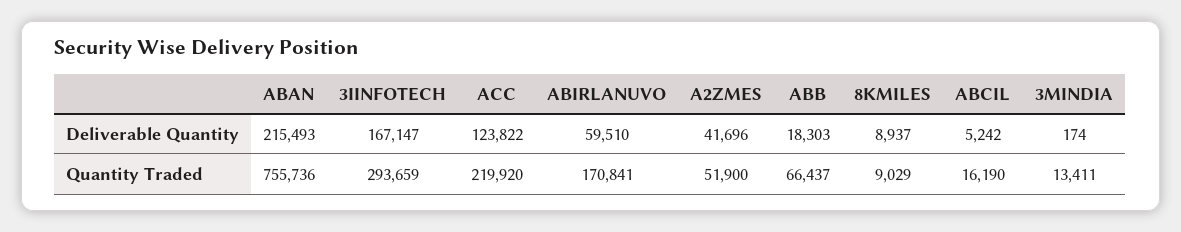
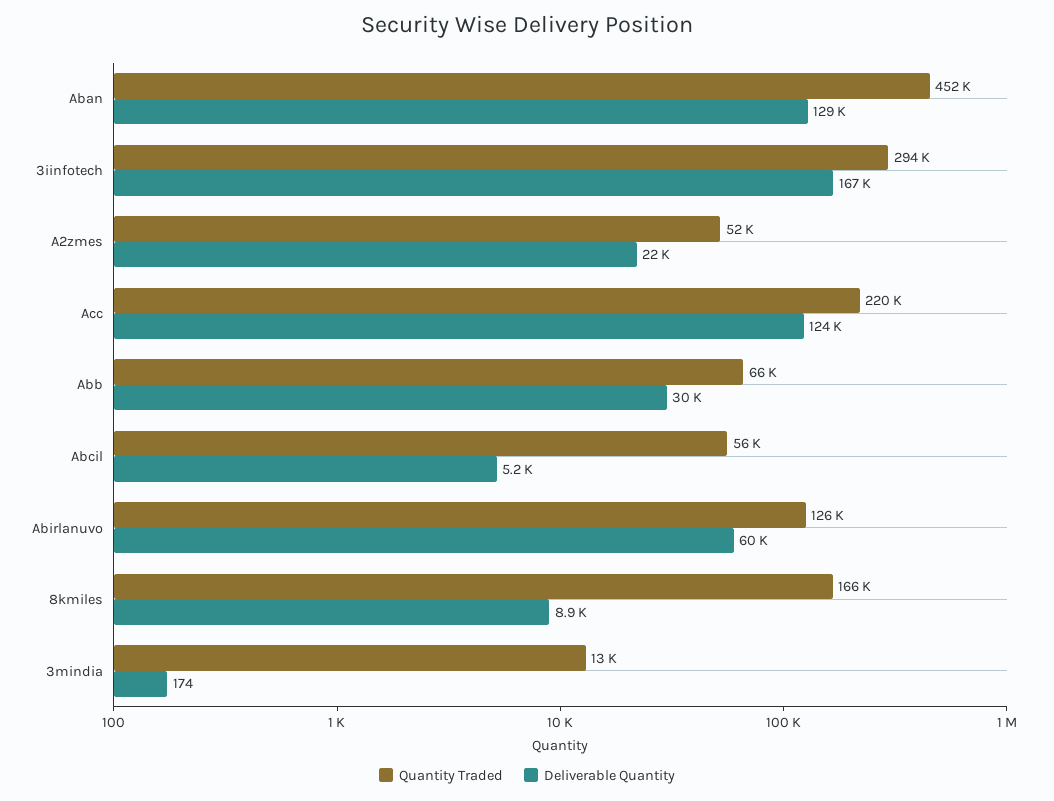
  {
    "Deliverable Quantity": {
-     "ABAN": 215493,
+     "ABAN": 129000,
      "3IINFOTECH": 167147,
      "ACC": 123822,
      "ABIRLANUVO": 59510,
-     "A2ZMES": 41696,
+     "A2ZMES": 22000,
-     "ABB": 18303,
+     "ABB": 30000,
      "8KMILES": 8937,
      "ABCIL": 5242,
      "3MINDIA": 174
    },
    "Quantity Traded": {
-     "ABAN": 755736,
+     "ABAN": 452000,
      "3IINFOTECH": 293659,
      "ACC": 219920,
-     "ABIRLANUVO": 170841,
+     "ABIRLANUVO": 126000,
      "A2ZMES": 51900,
      "ABB": 66437,
-     "8KMILES": 9029,
+     "8KMILES": 166000,
-     "ABCIL": 16190,
+     "ABCIL": 56000,
      "3MINDIA": 13411
    }
  }

